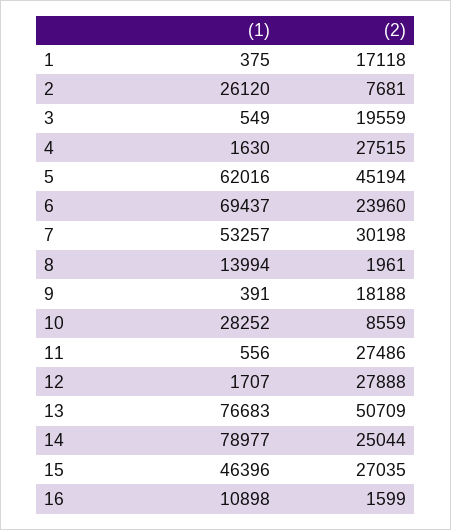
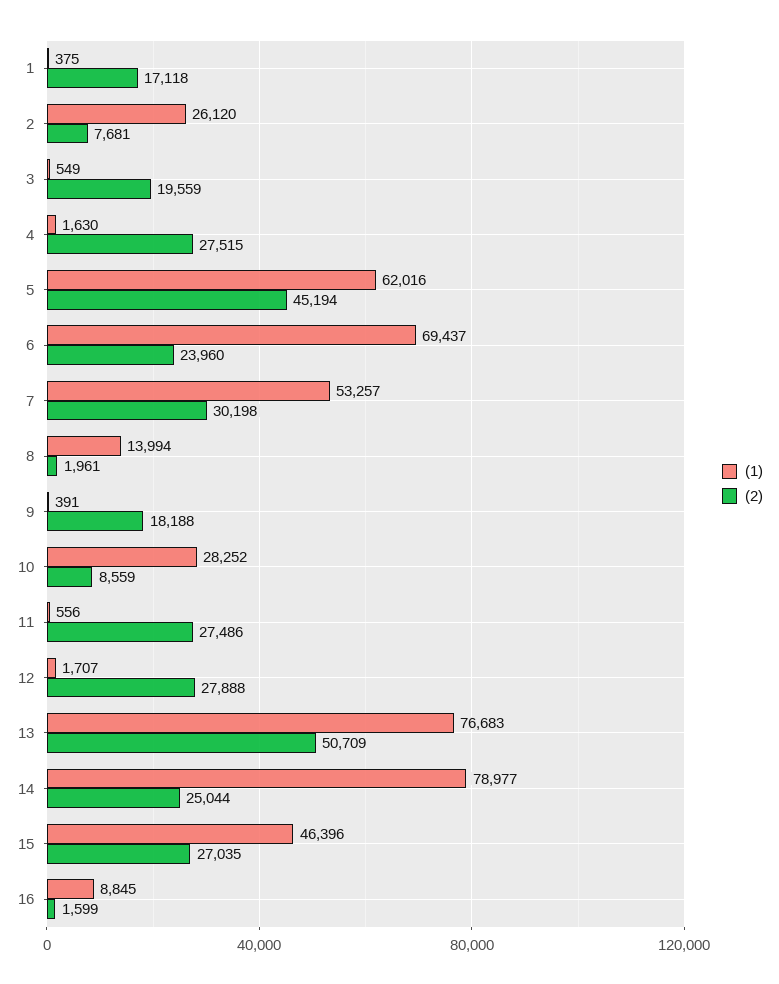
  {
    "(1)": {
      "1": 375,
      "2": 26120,
      "3": 549,
      "4": 1630,
      "5": 62016,
      "6": 69437,
      "7": 53257,
      "8": 13994,
      "9": 391,
      "10": 28252,
      "11": 556,
      "12": 1707,
      "13": 76683,
      "14": 78977,
      "15": 46396,
-     "16": 10898
+     "16": 8845
    },
    "(2)": {
      "1": 17118,
      "2": 7681,
      "3": 19559,
      "4": 27515,
      "5": 45194,
      "6": 23960,
      "7": 30198,
      "8": 1961,
      "9": 18188,
      "10": 8559,
      "11": 27486,
      "12": 27888,
      "13": 50709,
      "14": 25044,
      "15": 27035,
      "16": 1599
    }
  }

